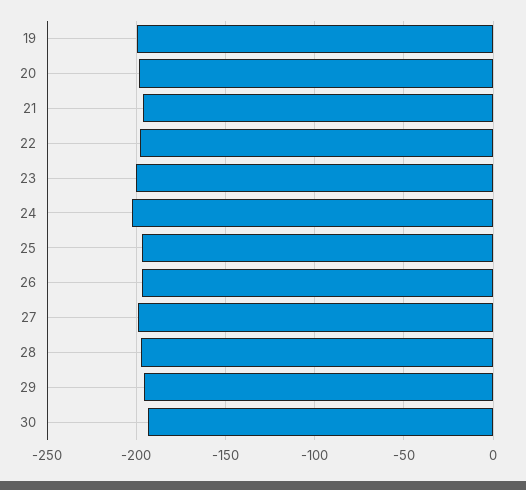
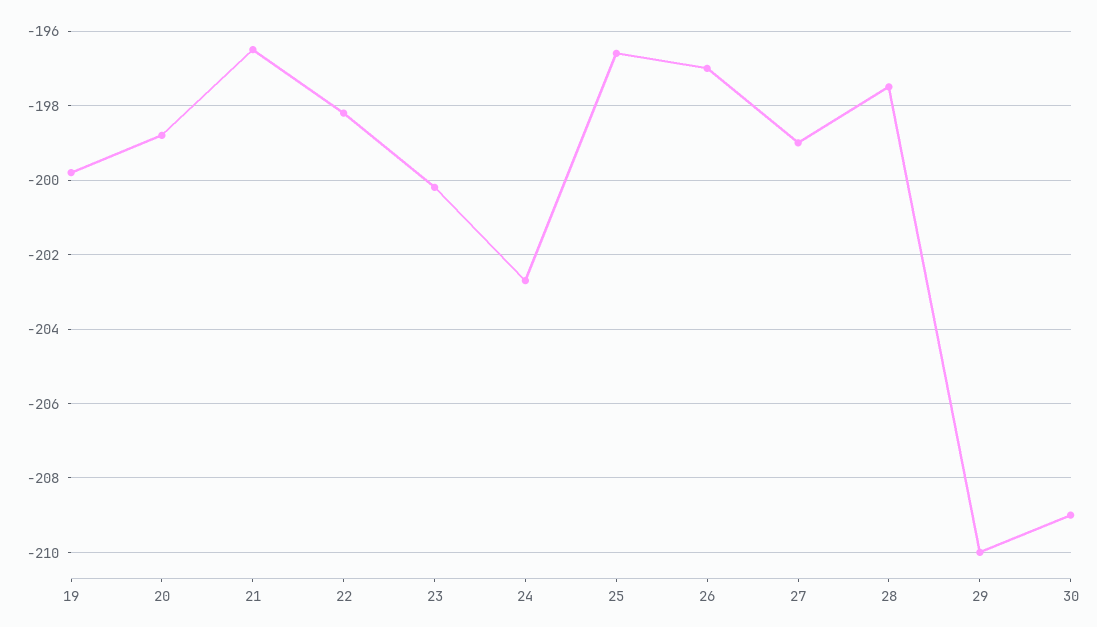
  {
    "19": -200,
    "20": -199,
    "21": -196.5,
    "22": -198,
    "23": -200,
    "24": -202.5,
    "25": -196.5,
    "26": -197,
    "27": -199,
    "28": -197.5,
-   "29": -195,
+   "29": -210,
-   "30": -195
+   "30": -209
  }

